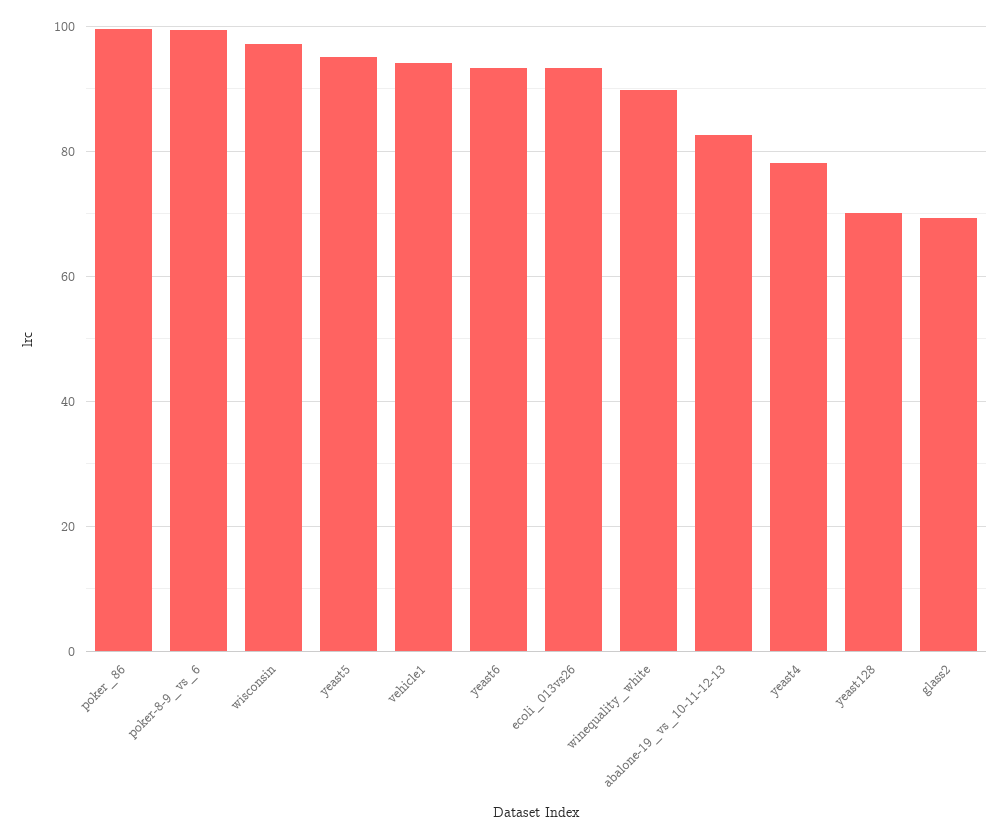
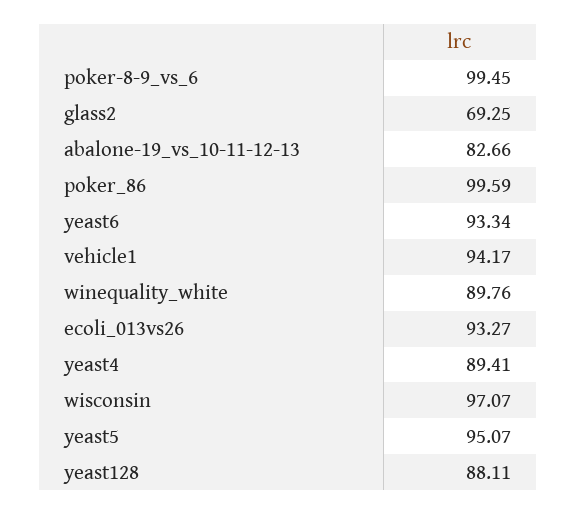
  {
    "poker_86": 99.59,
    "poker-8-9_vs_6": 99.45,
    "wisconsin": 97.07,
    "yeast5": 95.07,
    "vehicle1": 94.17,
    "yeast6": 93.34,
    "ecoli_013vs26": 93.27,
    "winequality_white": 89.76,
    "abalone-19_vs_10-11-12-13": 82.66,
-   "yeast4": 78,
+   "yeast4": 89.41,
-   "yeast128": 70,
+   "yeast128": 88.11,
    "glass2": 69.25
  }

